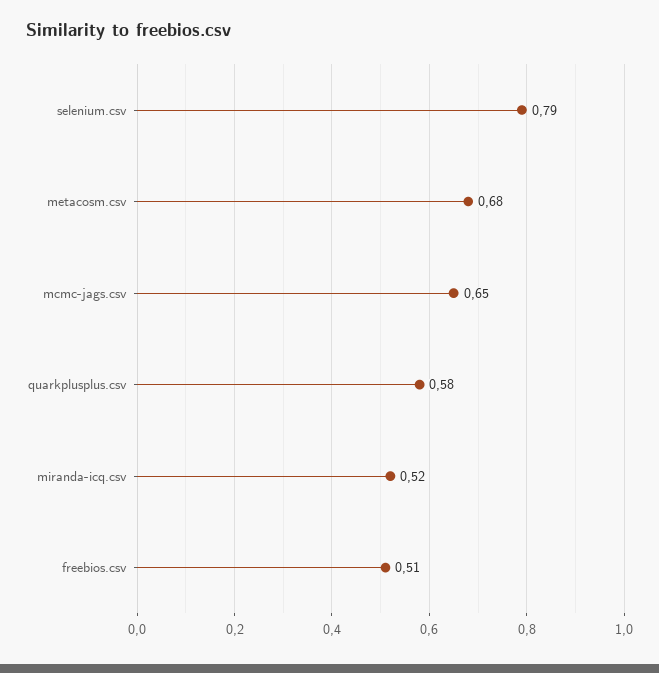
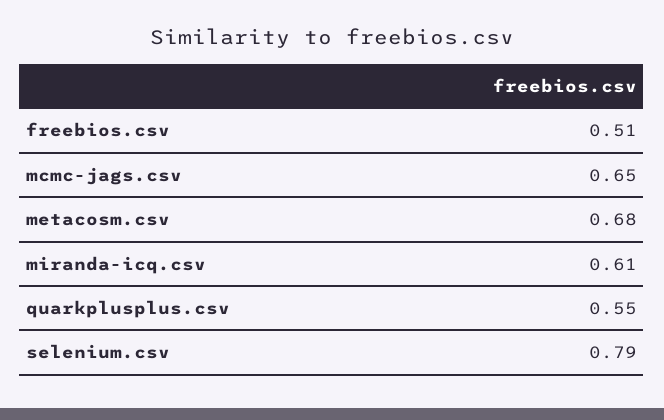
  {
    "selenium.csv": 0.79,
    "metacosm.csv": 0.68,
    "mcmc-jags.csv": 0.65,
-   "quarkplusplus.csv": 0.58,
+   "quarkplusplus.csv": 0.55,
-   "miranda-icq.csv": 0.52,
+   "miranda-icq.csv": 0.61,
    "freebios.csv": 0.51
  }

